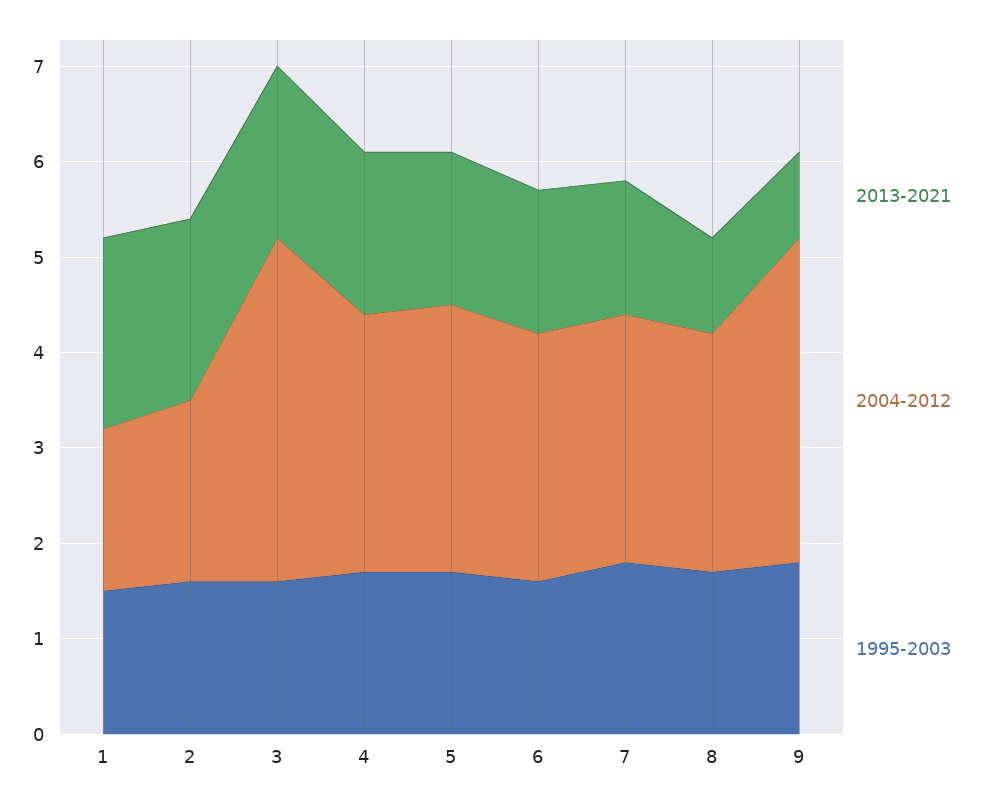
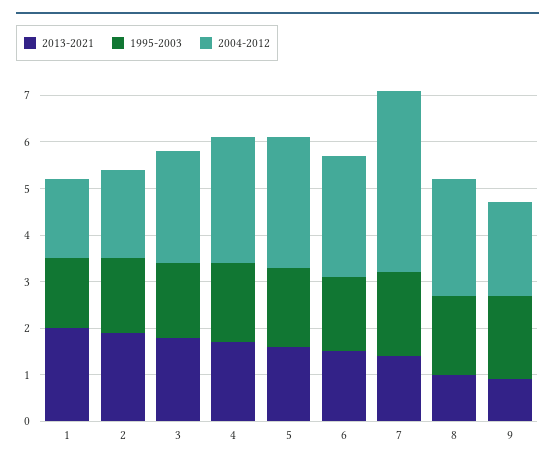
  {
    "2013-2021": {
      "1": 2,
      "2": 1.9,
      "3": 1.8,
      "4": 1.7,
      "5": 1.6,
      "6": 1.5,
      "7": 1.4,
      "8": 1,
      "9": 0.9
    },
    "2004-2012": {
      "1": 1.7,
      "2": 1.9,
-     "3": 3.6,
+     "3": 2.5,
      "4": 2.7,
      "5": 2.8,
      "6": 2.6,
-     "7": 2.6,
+     "7": 4,
      "8": 2.5,
-     "9": 3.4
+     "9": 2
    },
    "1995-2003": {
      "1": 1.5,
      "2": 1.6,
      "3": 1.6,
      "4": 1.7,
      "5": 1.7,
      "6": 1.6,
      "7": 1.8,
      "8": 1.7,
      "9": 1.8
    }
  }

